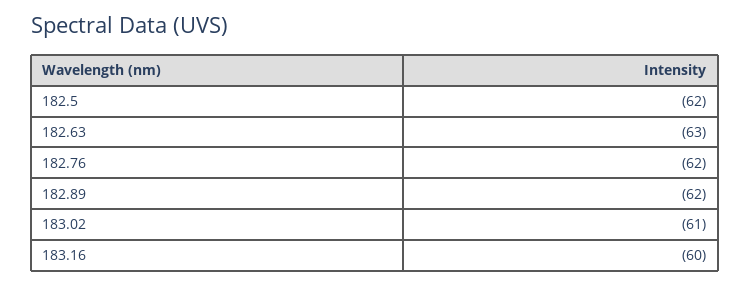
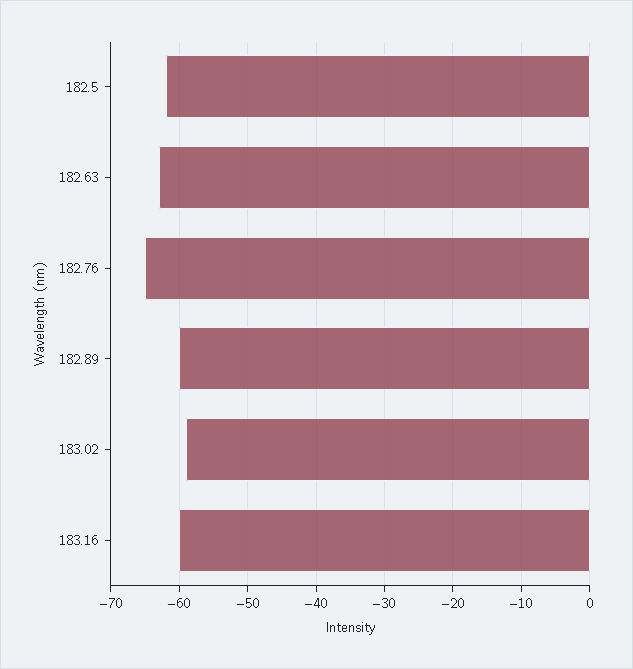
  {
    "182.5": -62,
    "182.63": -63,
-   "182.76": -62,
+   "182.76": -65,
-   "182.89": -62,
+   "182.89": -60,
-   "183.02": -61,
+   "183.02": -59,
    "183.16": -60
  }

